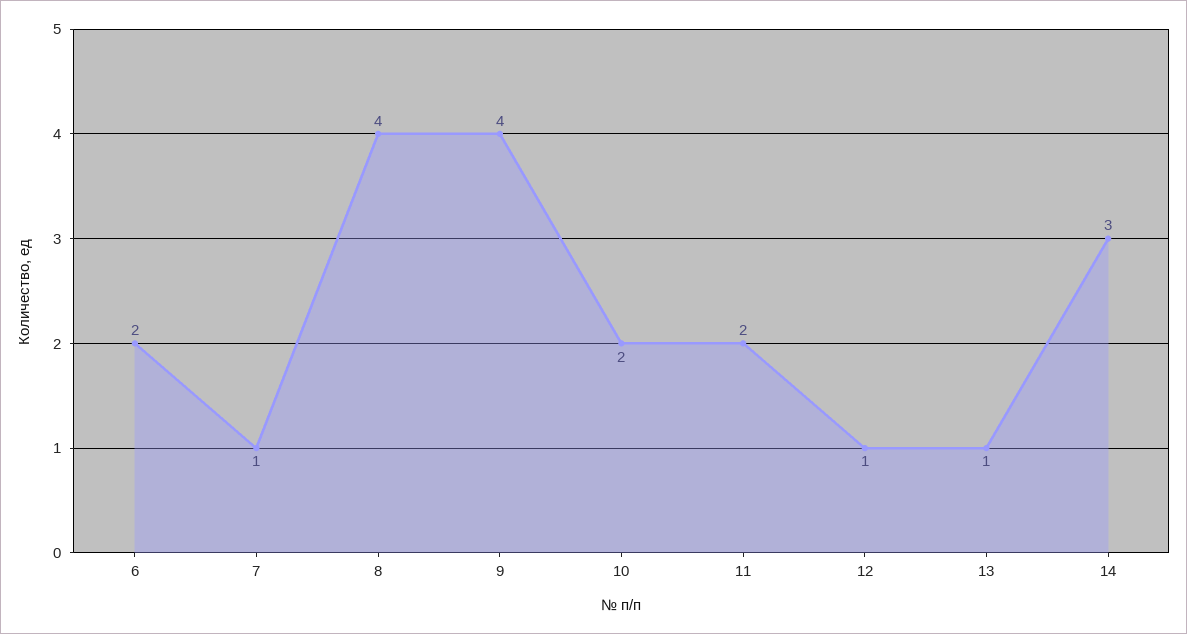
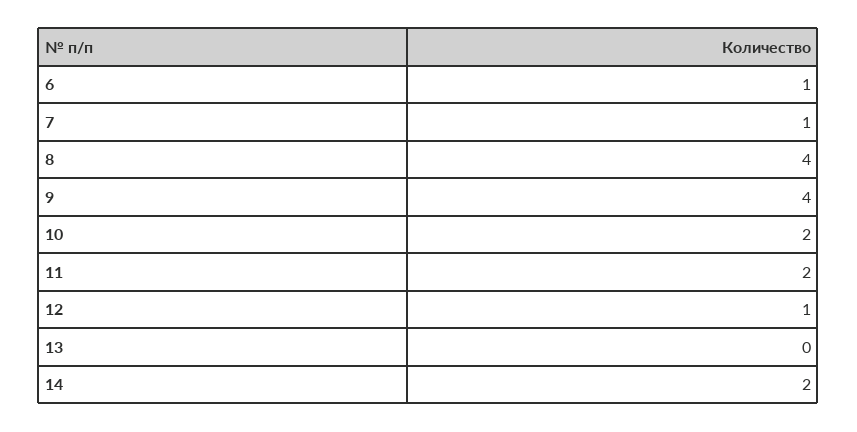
  {
-   "6": 2,
+   "6": 1,
    "7": 1,
    "8": 4,
    "9": 4,
    "10": 2,
    "11": 2,
    "12": 1,
-   "13": 1,
+   "13": 0,
-   "14": 3
+   "14": 2
  }

